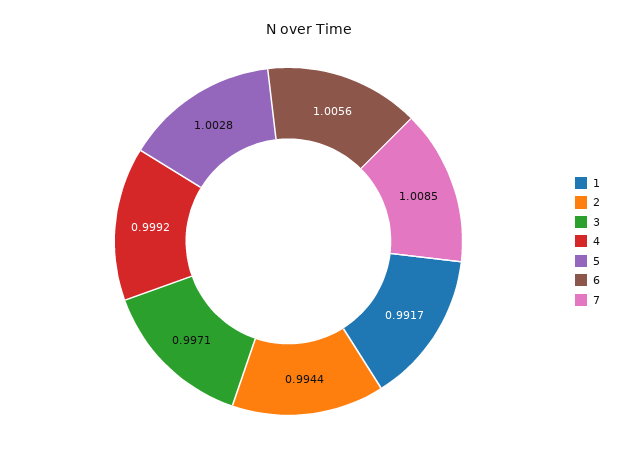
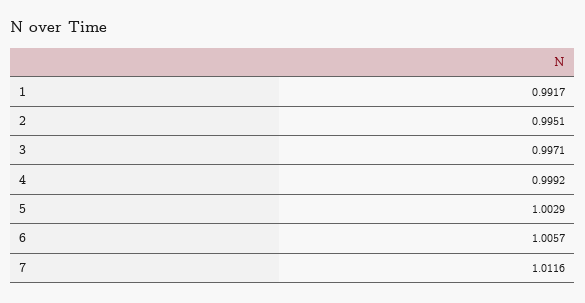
  {
    "1": 0.9917,
-   "2": 0.9944,
+   "2": 0.9951,
    "3": 0.9971,
    "4": 0.9992,
-   "5": 1.0028,
+   "5": 1.0029,
-   "6": 1.0056,
+   "6": 1.0057,
-   "7": 1.0085
+   "7": 1.0116
  }

